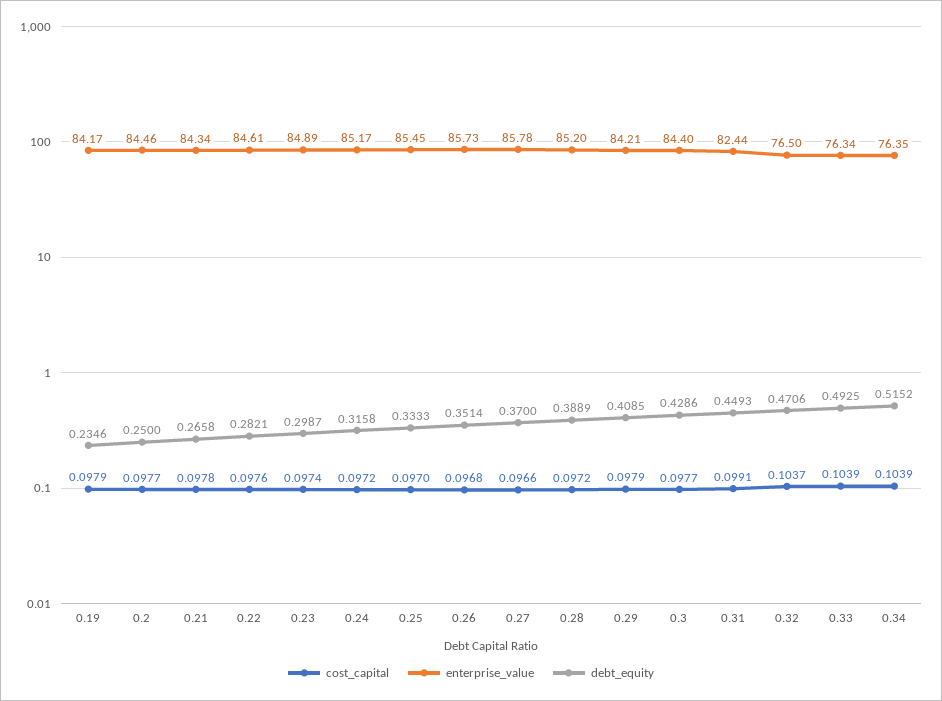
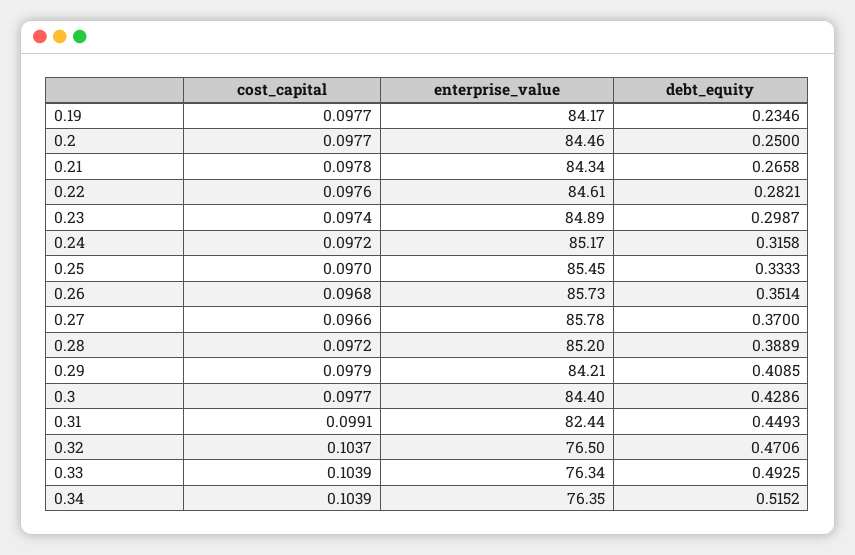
  {
    "cost_capital": {
-     "0.19": 0.0979,
+     "0.19": 0.0977,
      "0.2": 0.0977,
      "0.21": 0.0978,
      "0.22": 0.0976,
      "0.23": 0.0974,
      "0.24": 0.0972,
      "0.25": 0.097,
      "0.26": 0.0968,
      "0.27": 0.0966,
      "0.28": 0.0972,
      "0.29": 0.0979,
      "0.3": 0.0977,
      "0.31": 0.0991,
      "0.32": 0.1037,
      "0.33": 0.1039,
      "0.34": 0.1039
    },
    "enterprise_value": {
      "0.19": 84.17,
      "0.2": 84.46,
      "0.21": 84.34,
      "0.22": 84.61,
      "0.23": 84.89,
      "0.24": 85.17,
      "0.25": 85.45,
      "0.26": 85.73,
      "0.27": 85.78,
      "0.28": 85.2,
      "0.29": 84.21,
      "0.3": 84.4,
      "0.31": 82.44,
      "0.32": 76.5,
      "0.33": 76.34,
      "0.34": 76.35
    },
    "debt_equity": {
      "0.19": 0.2346,
      "0.2": 0.25,
      "0.21": 0.2658,
      "0.22": 0.2821,
      "0.23": 0.2987,
      "0.24": 0.3158,
      "0.25": 0.3333,
      "0.26": 0.3514,
      "0.27": 0.37,
      "0.28": 0.3889,
      "0.29": 0.4085,
      "0.3": 0.4286,
      "0.31": 0.4493,
      "0.32": 0.4706,
      "0.33": 0.4925,
      "0.34": 0.5152
    }
  }

